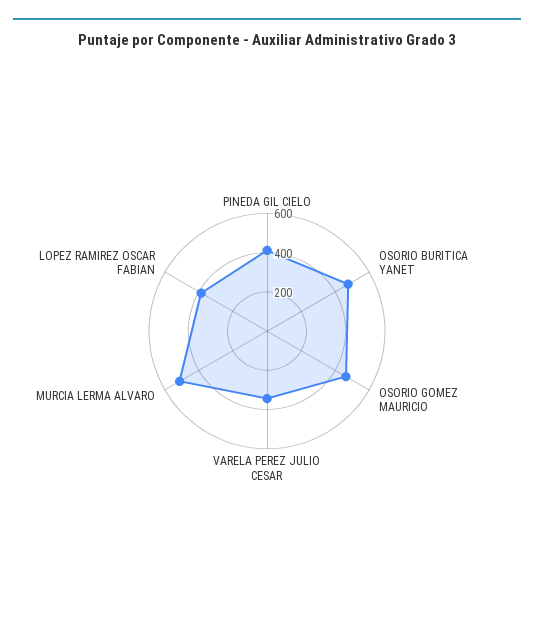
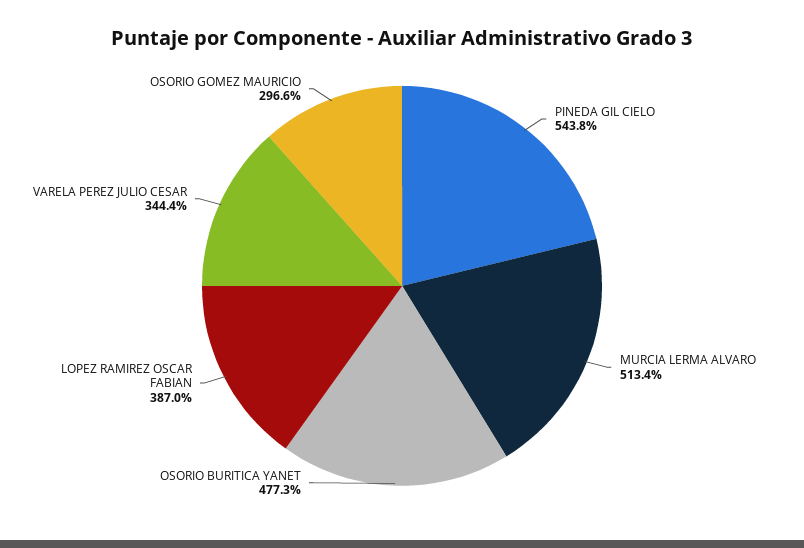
  {
-   "PINEDA GIL CIELO": 400,
+   "PINEDA GIL CIELO": 543.8,
    "OSORIO BURITICA YANET": 477.3,
-   "OSORIO GOMEZ MAURICIO": 450,
+   "OSORIO GOMEZ MAURICIO": 296.6,
    "VARELA PEREZ JULIO CESAR": 344.4,
    "MURCIA LERMA ALVARO": 513.4,
    "LOPEZ RAMIREZ OSCAR FABIAN": 387
  }

